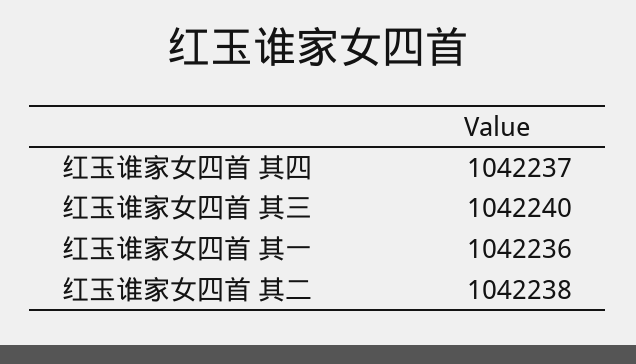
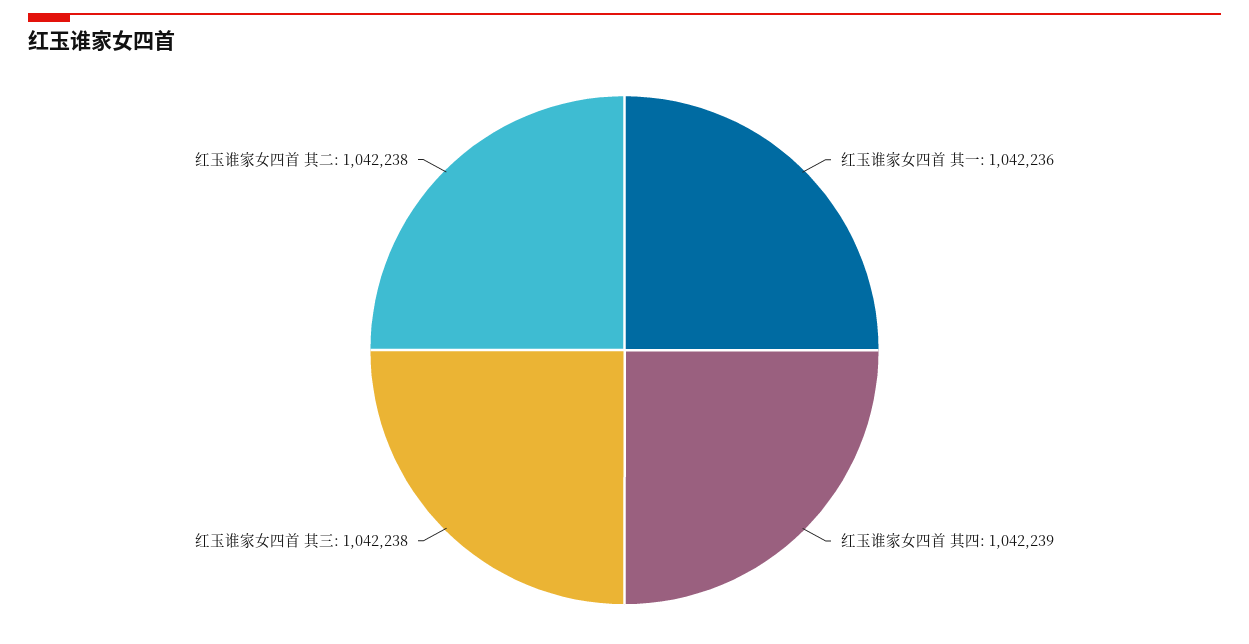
  {
-   "红玉谁家女四首 其四": 1042237,
+   "红玉谁家女四首 其四": 1042239,
-   "红玉谁家女四首 其三": 1042240,
+   "红玉谁家女四首 其三": 1042238,
    "红玉谁家女四首 其一": 1042236,
    "红玉谁家女四首 其二": 1042238
  }

